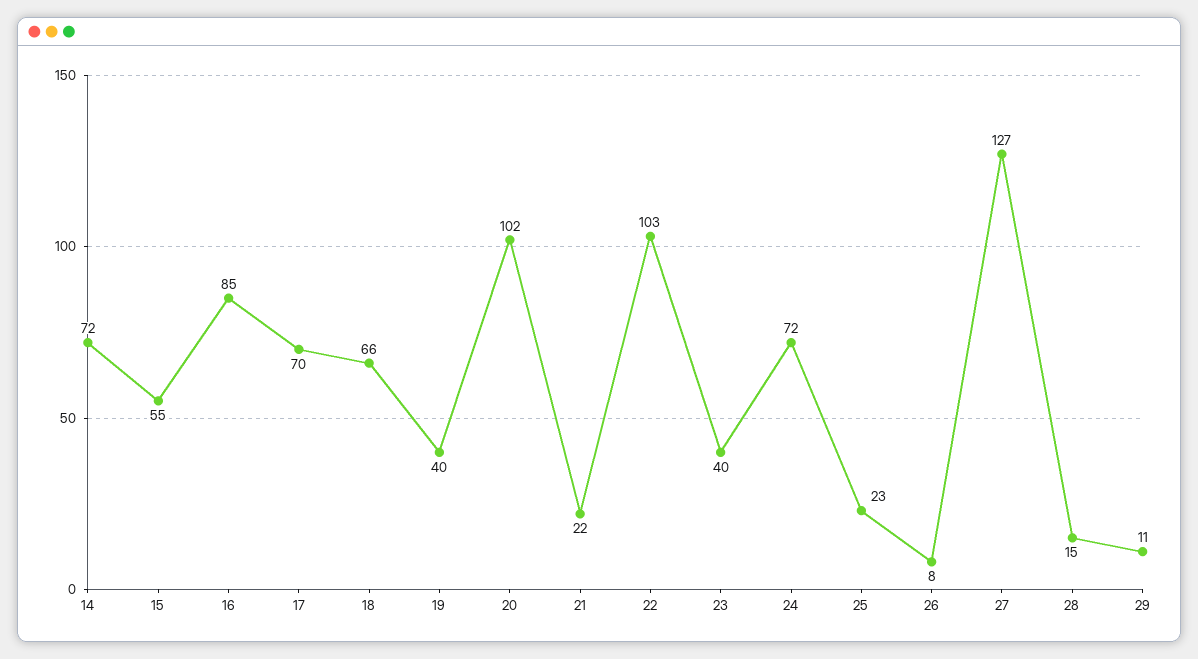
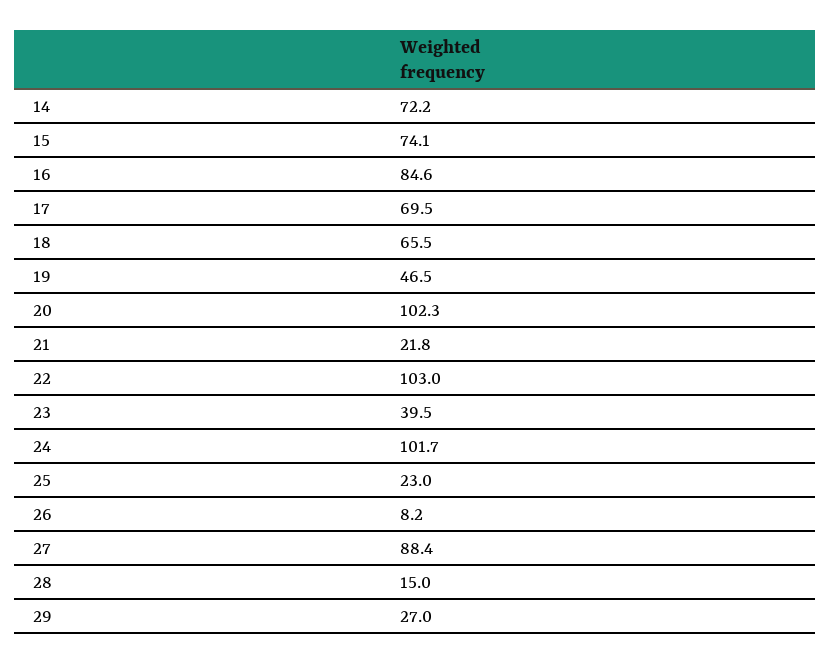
  {
    "14": 72.2,
-   "15": 55,
+   "15": 74.1,
    "16": 84.6,
    "17": 69.5,
    "18": 65.5,
-   "19": 40,
+   "19": 46.5,
    "20": 102.3,
    "21": 21.8,
    "22": 103,
    "23": 39.5,
-   "24": 72,
+   "24": 101.7,
    "25": 23,
    "26": 8.2,
-   "27": 127,
+   "27": 88.4,
    "28": 15,
-   "29": 11
+   "29": 27
  }

